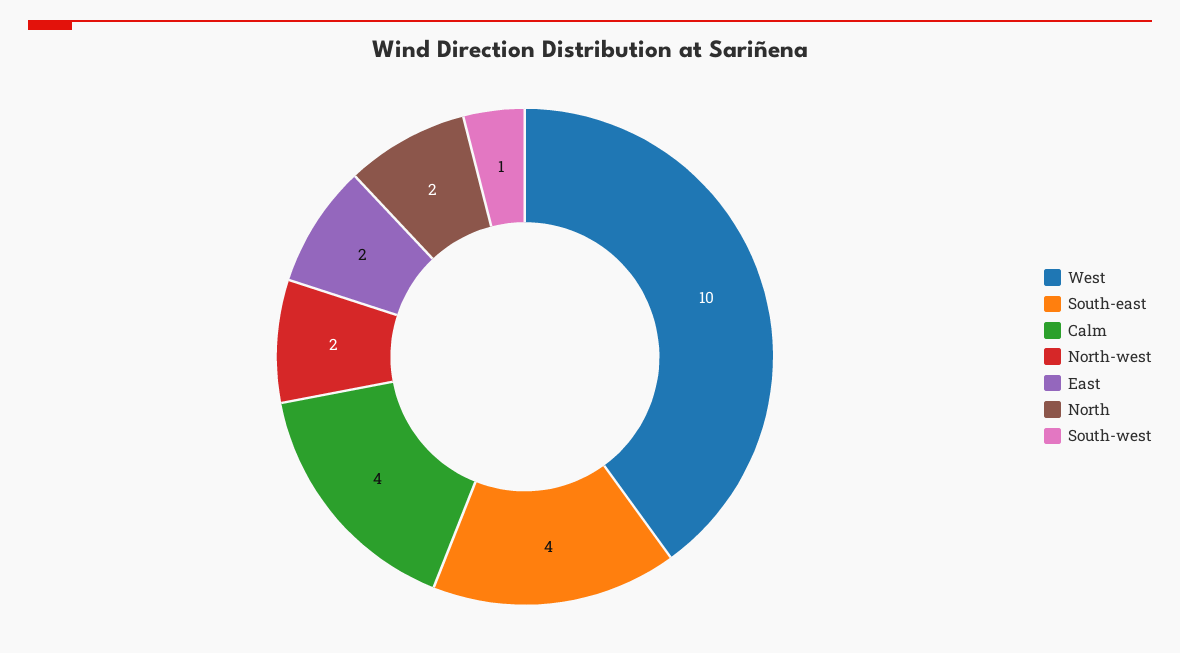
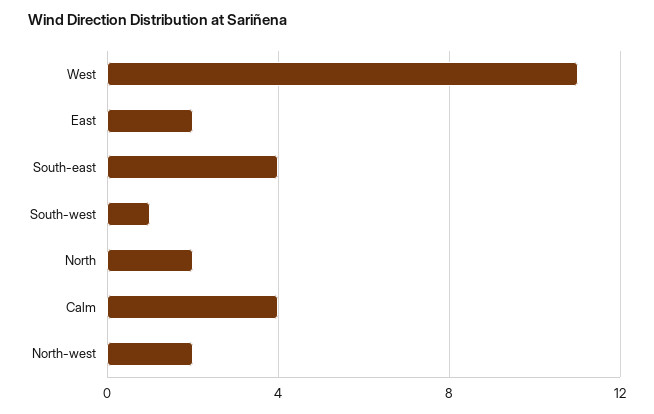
  {
-   "West": 10,
+   "West": 11,
    "South-east": 4,
    "Calm": 4,
    "North-west": 2,
    "East": 2,
    "North": 2,
    "South-west": 1
  }

